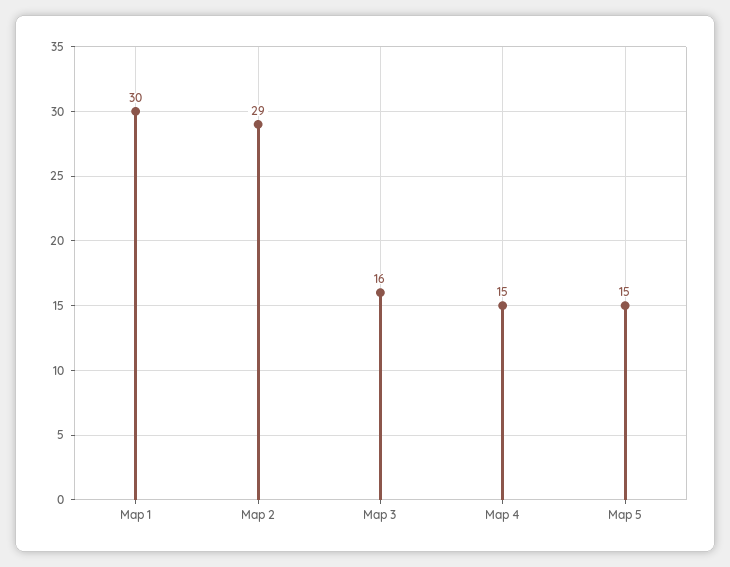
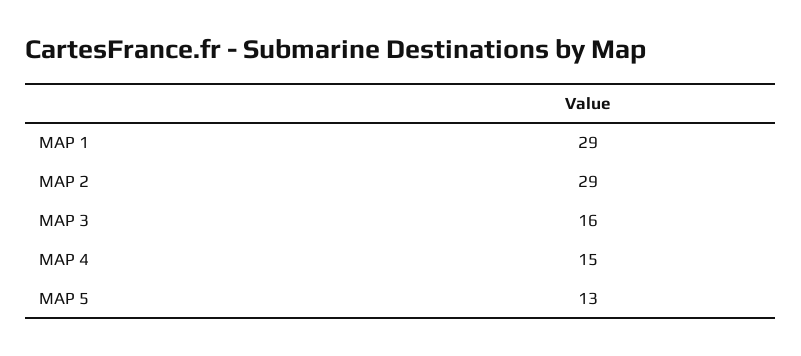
  {
-   "Map 1": 30,
+   "Map 1": 29,
    "Map 2": 29,
    "Map 3": 16,
    "Map 4": 15,
-   "Map 5": 15
+   "Map 5": 13
  }

